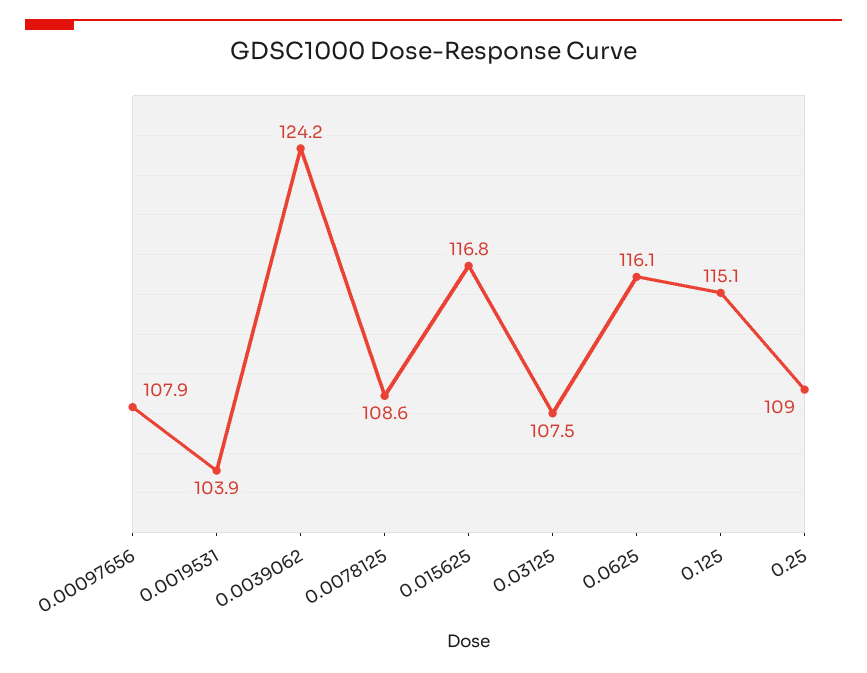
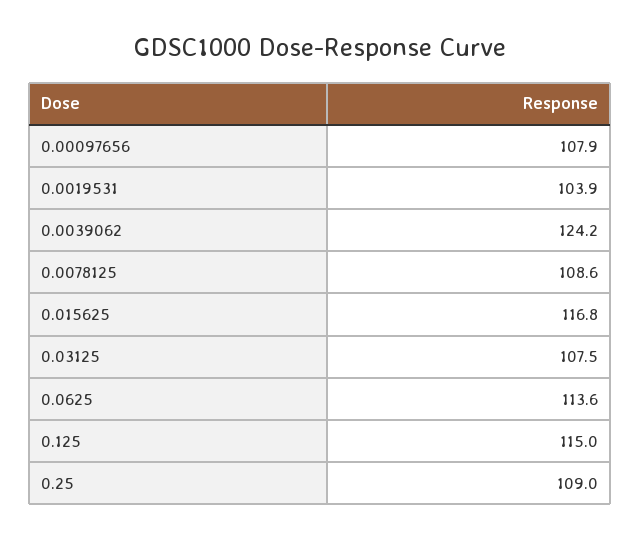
  {
    "0.00097656": 107.9,
    "0.0019531": 103.9,
    "0.0039062": 124.2,
    "0.0078125": 108.6,
    "0.015625": 116.8,
    "0.03125": 107.5,
-   "0.0625": 116.1,
+   "0.0625": 113.6,
-   "0.125": 115.1,
+   "0.125": 115,
    "0.25": 109
  }

